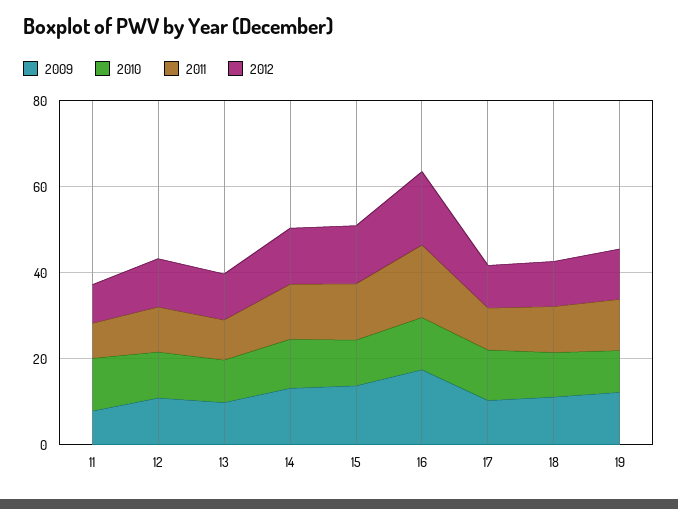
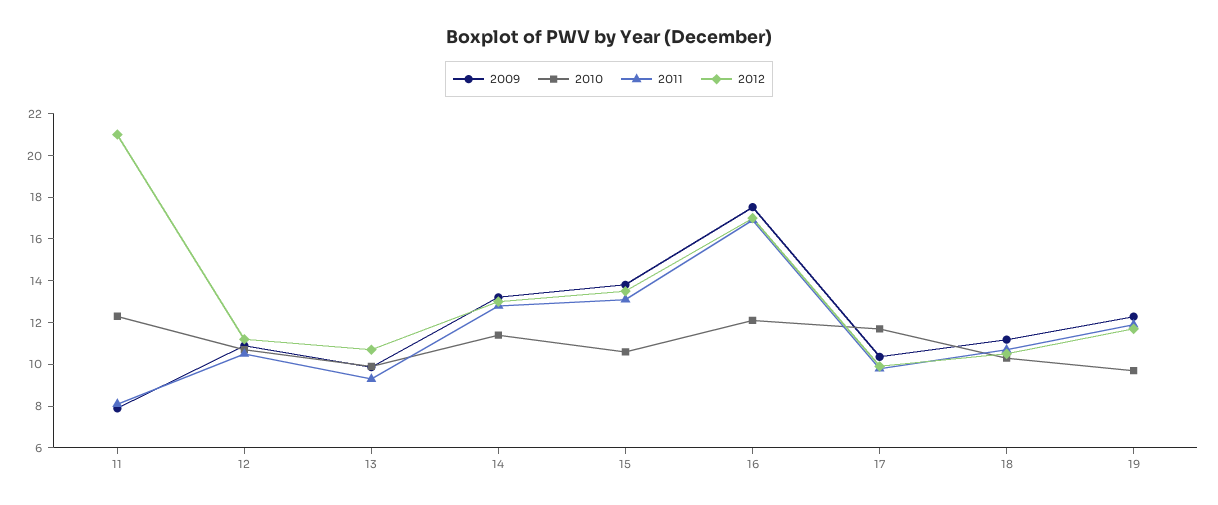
  {
    "2009": {
      "11": 8,
      "12": 11,
      "13": 10,
      "14": 13,
      "15": 14,
      "16": 17.5,
      "17": 10.5,
      "18": 11,
      "19": 12.5
    },
    "2010": {
      "11": 12.5,
      "12": 10.5,
      "13": 10,
      "14": 11.5,
      "15": 10.5,
      "16": 12,
      "17": 11.5,
      "18": 10.5,
      "19": 9.5
    },
    "2011": {
      "11": 8,
      "12": 10.5,
      "13": 9.5,
      "14": 13,
      "15": 13,
      "16": 17,
      "17": 10,
      "18": 10.5,
      "19": 12
    },
    "2012": {
-     "11": 10,
+     "11": 21,
      "12": 11,
      "13": 10.5,
      "14": 13,
      "15": 13.5,
      "16": 17,
      "17": 10,
      "18": 10.5,
      "19": 11.5
    }
  }

